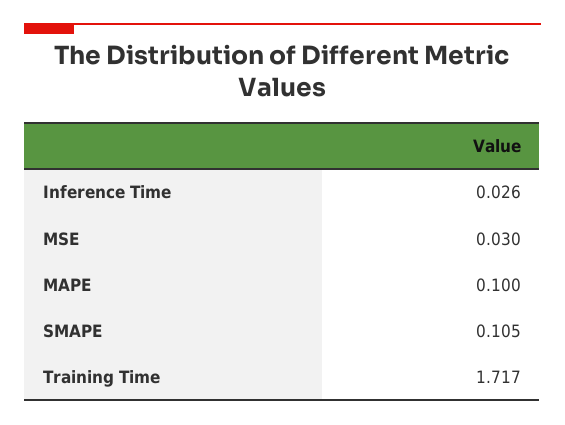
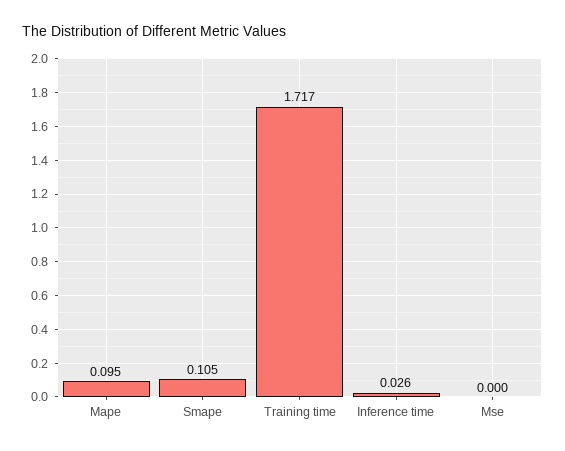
  {
    "Inference Time": 0.026,
-   "MSE": 0.03,
+   "MSE": 0,
-   "MAPE": 0.1,
+   "MAPE": 0.095,
    "SMAPE": 0.105,
    "Training Time": 1.717
  }

